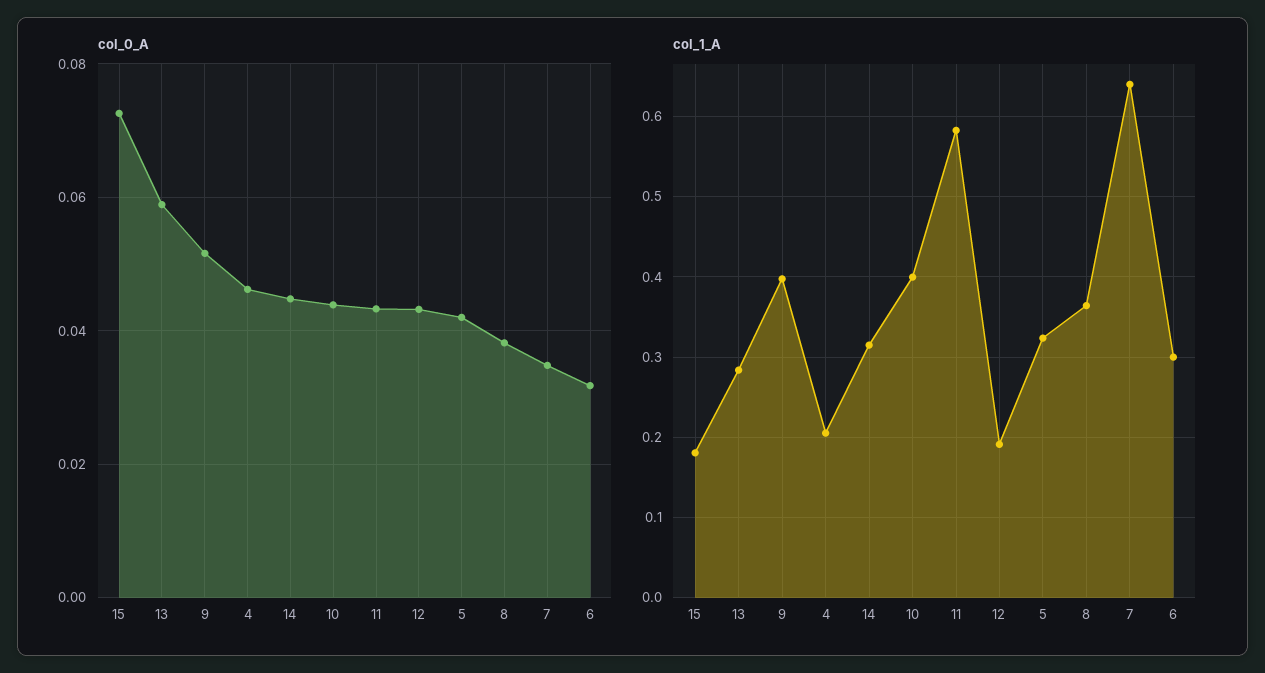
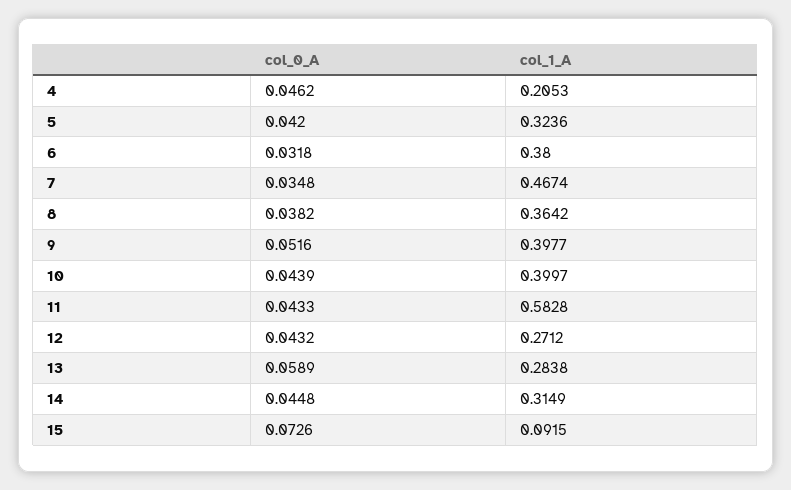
  {
    "col_0_A": {
      "15": 0.0726,
      "13": 0.0589,
      "9": 0.0516,
      "4": 0.0462,
      "14": 0.0448,
      "10": 0.0439,
      "11": 0.0433,
      "12": 0.0432,
      "5": 0.042,
      "8": 0.0382,
      "7": 0.0348,
      "6": 0.0318
    },
    "col_1_A": {
-     "15": 0.18,
+     "15": 0.0915,
      "13": 0.2838,
      "9": 0.3977,
      "4": 0.2053,
      "14": 0.3149,
      "10": 0.3997,
      "11": 0.5828,
-     "12": 0.19,
+     "12": 0.2712,
      "5": 0.3236,
      "8": 0.3642,
-     "7": 0.64,
+     "7": 0.4674,
-     "6": 0.3
+     "6": 0.38
    }
  }

